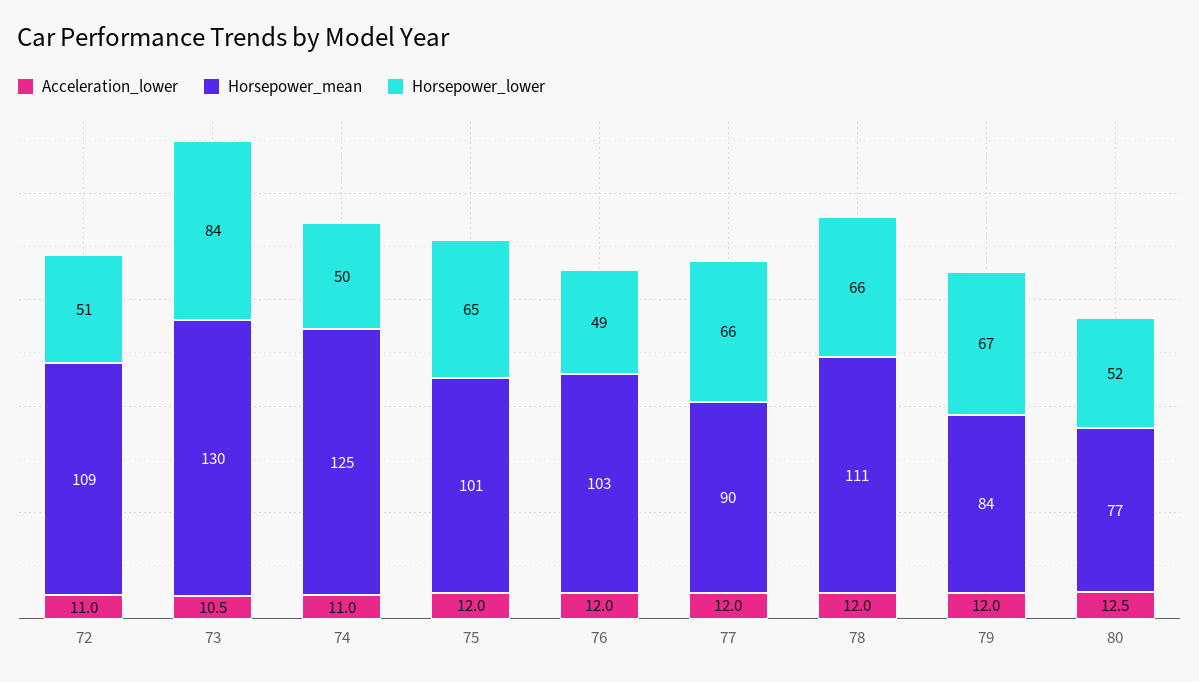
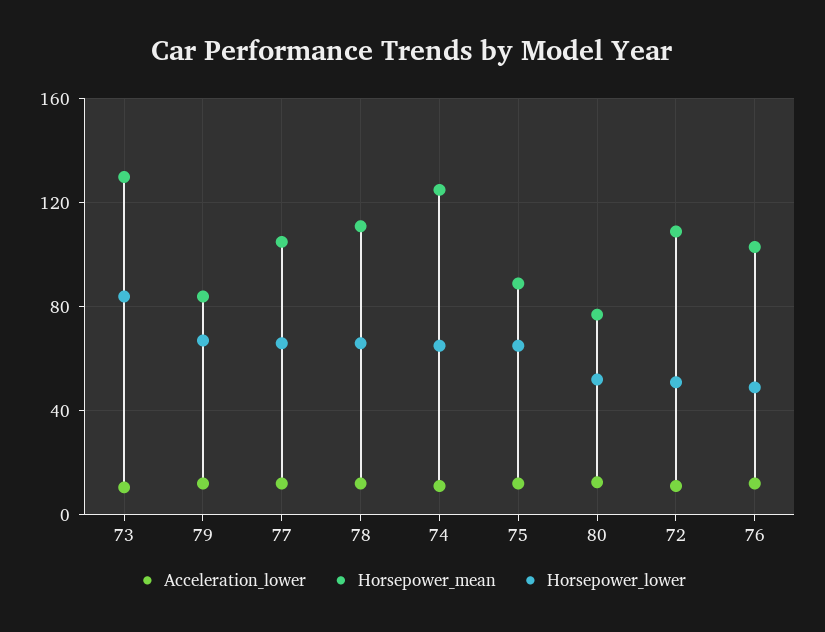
  {
    "Acceleration_lower": {
      "72": 11,
      "73": 10.5,
      "74": 11,
      "75": 12,
      "76": 12,
      "77": 12,
      "78": 12,
      "79": 12,
      "80": 12.5
    },
    "Horsepower_mean": {
      "72": 109,
      "73": 130,
      "74": 125,
-     "75": 101,
+     "75": 90,
      "76": 103,
-     "77": 90,
+     "77": 105,
      "78": 111,
      "79": 84,
      "80": 77
    },
    "Horsepower_lower": {
      "72": 51,
      "73": 84,
-     "74": 50,
+     "74": 65,
      "75": 65,
      "76": 49,
      "77": 66,
      "78": 66,
      "79": 67,
      "80": 52
    }
  }

